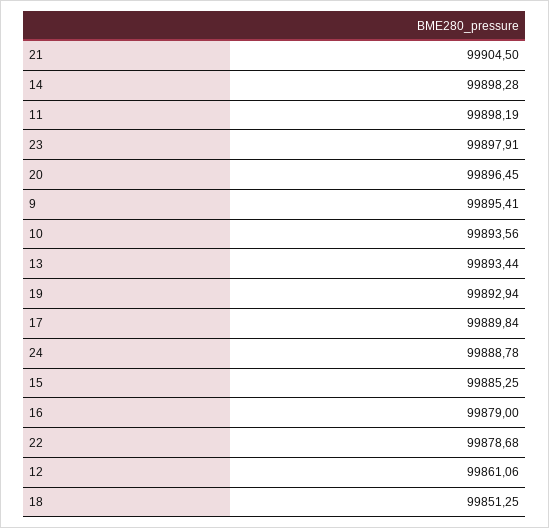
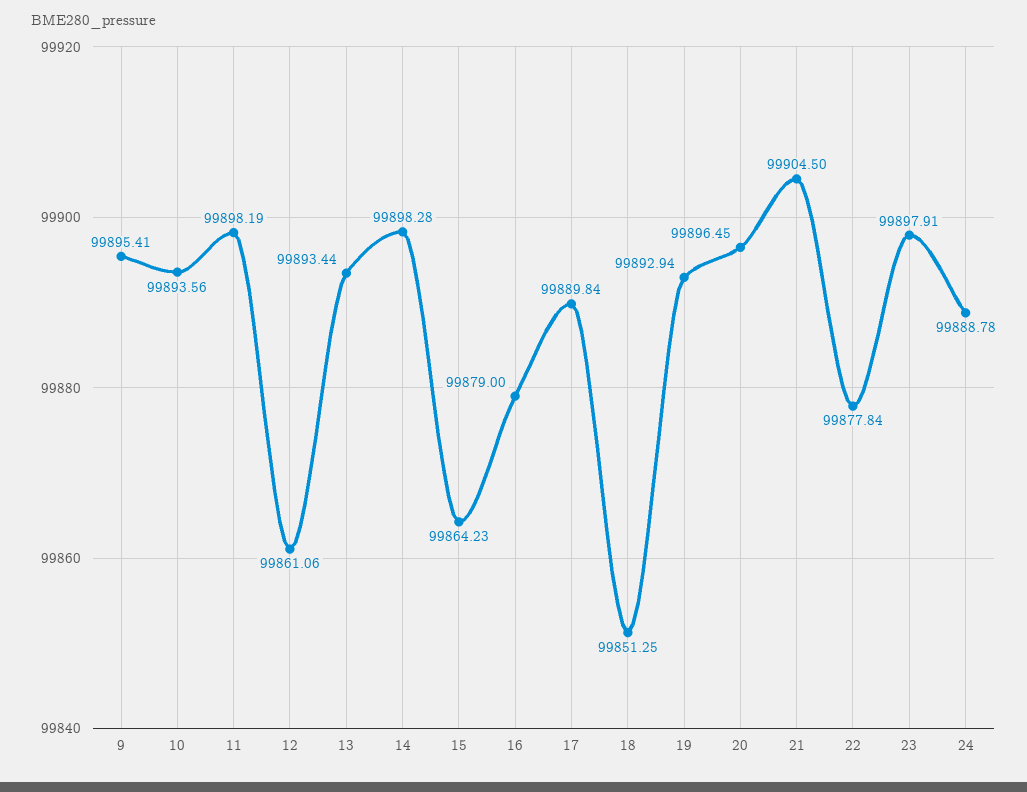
  {
    "21": 99904.5,
    "14": 99898.28,
    "11": 99898.19,
    "23": 99897.91,
    "20": 99896.45,
    "9": 99895.41,
    "10": 99893.56,
    "13": 99893.44,
    "19": 99892.94,
    "17": 99889.84,
    "24": 99888.78,
-   "15": 99885.25,
+   "15": 99864.23,
    "16": 99879,
-   "22": 99878.68,
+   "22": 99877.84,
    "12": 99861.06,
    "18": 99851.25
  }

